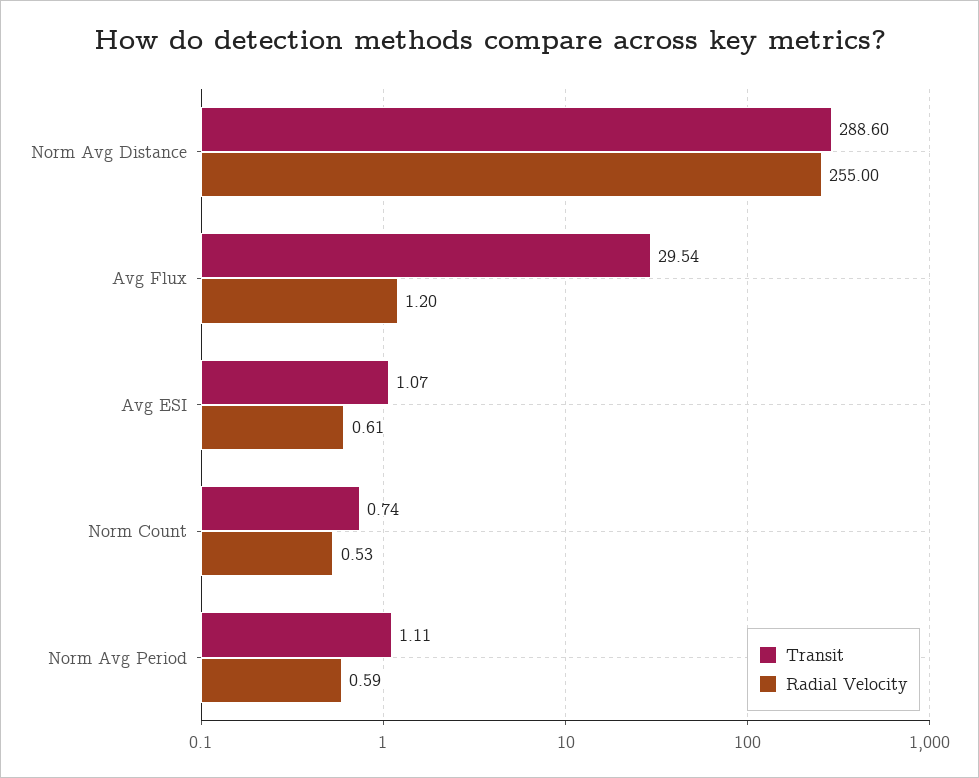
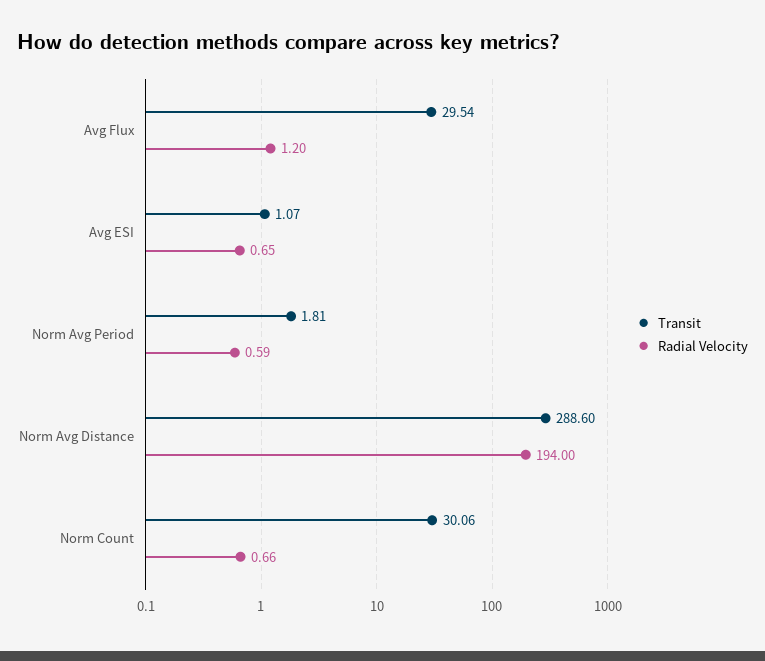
  {
    "Transit": {
      "Norm Avg Distance": 288.6,
      "Avg Flux": 29.54,
      "Avg ESI": 1.07,
-     "Norm Count": 0.74,
+     "Norm Count": 30.06,
-     "Norm Avg Period": 1.11
+     "Norm Avg Period": 1.81
    },
    "Radial Velocity": {
-     "Norm Avg Distance": 255,
+     "Norm Avg Distance": 194,
      "Avg Flux": 1.2,
-     "Avg ESI": 0.61,
+     "Avg ESI": 0.65,
-     "Norm Count": 0.53,
+     "Norm Count": 0.66,
      "Norm Avg Period": 0.59
    }
  }

